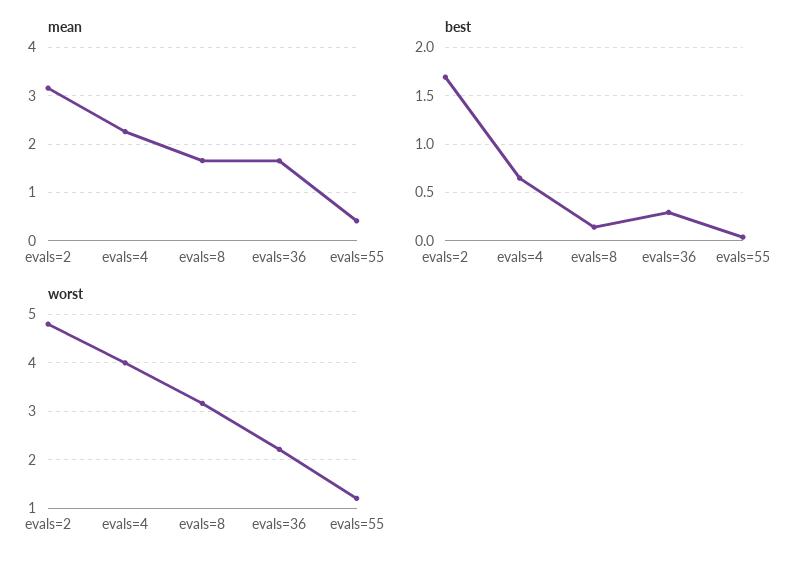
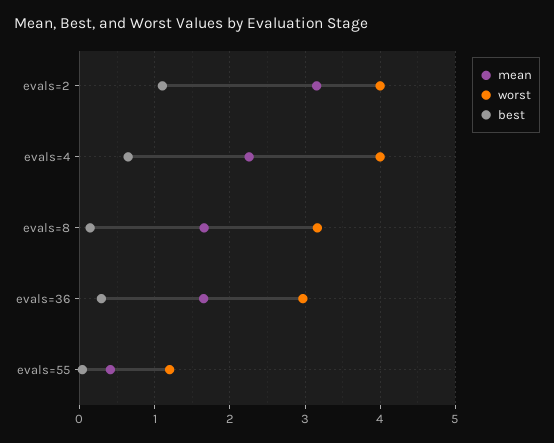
  {
    "mean": {
      "evals=2": 3.2,
      "evals=4": 2.3,
      "evals=8": 1.7,
      "evals=36": 1.7,
      "evals=55": 0.4
    },
    "best": {
-     "evals=2": 1.7,
+     "evals=2": 1.1,
      "evals=4": 0.6,
      "evals=8": 0.1,
      "evals=36": 0.3,
      "evals=55": 0
    },
    "worst": {
-     "evals=2": 4.8,
+     "evals=2": 4,
      "evals=4": 4,
      "evals=8": 3.2,
-     "evals=36": 2.2,
+     "evals=36": 3,
      "evals=55": 1.2
    }
  }

